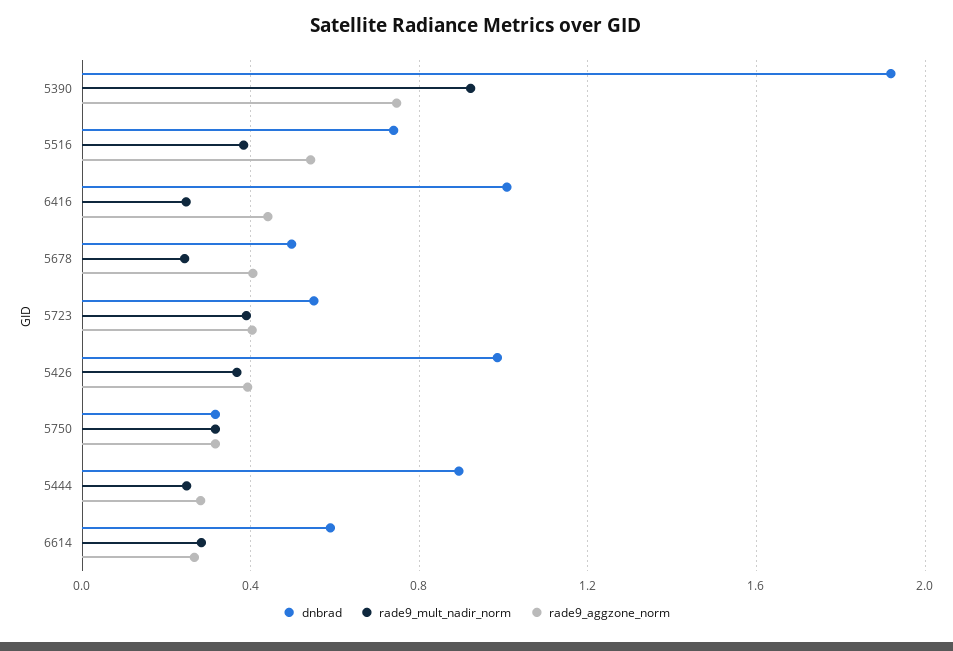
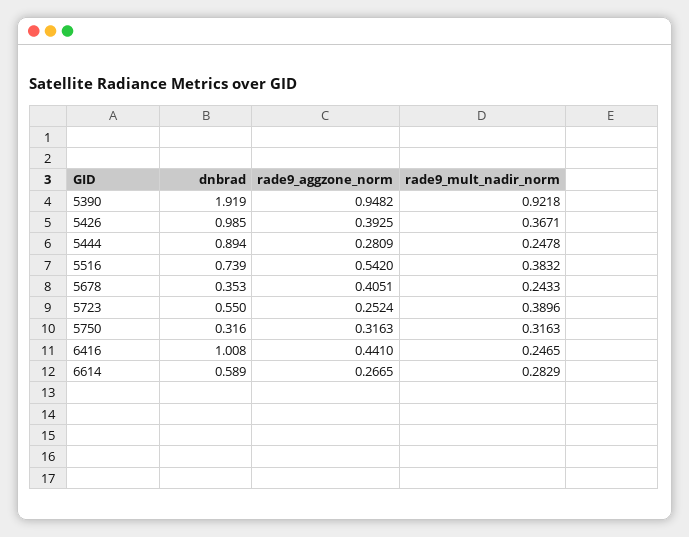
  {
    "dnbrad": {
      "5390": 1.919,
      "5516": 0.739,
      "6416": 1.008,
-     "5678": 0.5,
+     "5678": 0.353,
      "5723": 0.55,
      "5426": 0.985,
      "5750": 0.316,
      "5444": 0.894,
      "6614": 0.589
    },
    "rade9_mult_nadir_norm": {
      "5390": 0.9218,
      "5516": 0.3832,
      "6416": 0.2465,
      "5678": 0.2433,
      "5723": 0.3896,
      "5426": 0.3671,
      "5750": 0.3163,
      "5444": 0.2478,
      "6614": 0.2829
    },
    "rade9_aggzone_norm": {
-     "5390": 0.75,
+     "5390": 0.9482,
      "5516": 0.542,
      "6416": 0.441,
      "5678": 0.4051,
-     "5723": 0.4,
+     "5723": 0.2524,
      "5426": 0.3925,
      "5750": 0.3163,
      "5444": 0.2809,
      "6614": 0.2665
    }
  }

